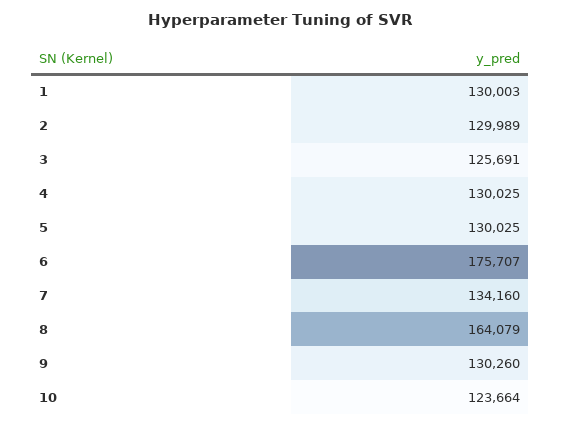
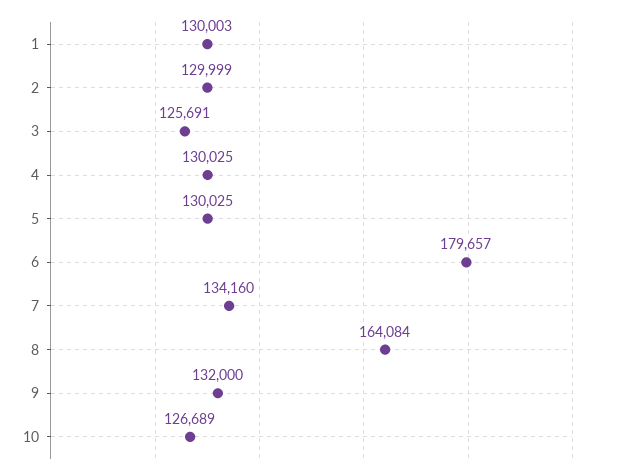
  {
    "1": 130003,
-   "2": 129989,
+   "2": 129999,
    "3": 125691,
    "4": 130025,
    "5": 130025,
-   "6": 175707,
+   "6": 179657,
    "7": 134160,
-   "8": 164079,
+   "8": 164084,
-   "9": 130260,
+   "9": 132000,
-   "10": 123664
+   "10": 126689
  }

